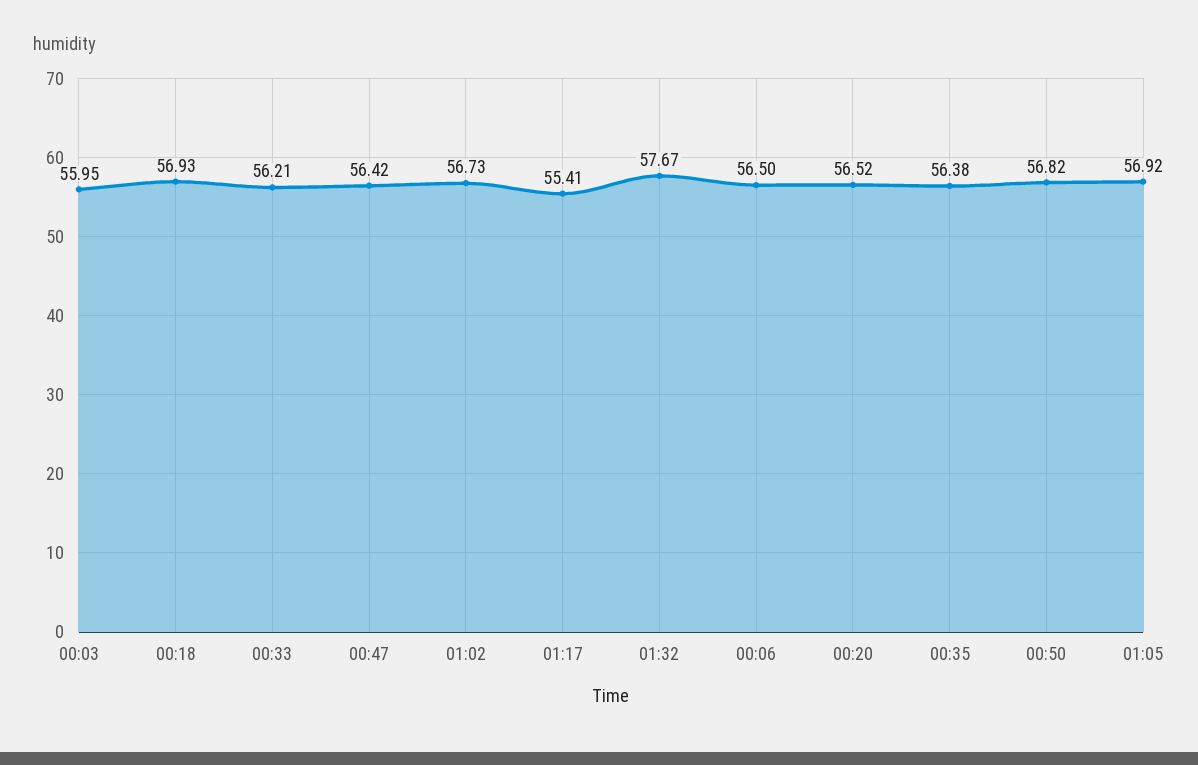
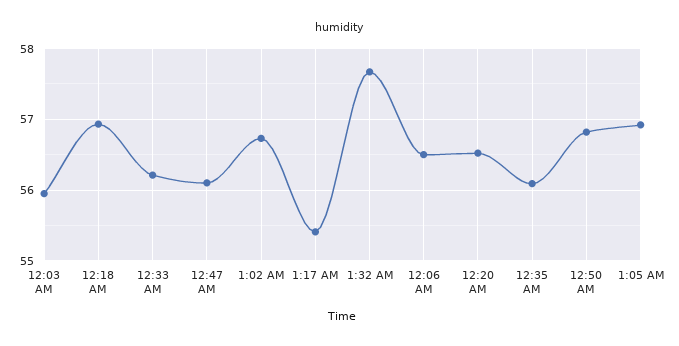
  {
    "00:03": 55.95,
    "00:18": 56.93,
    "00:33": 56.21,
-   "00:47": 56.42,
+   "00:47": 56.1,
    "01:02": 56.73,
    "01:17": 55.41,
    "01:32": 57.67,
    "00:06": 56.5,
    "00:20": 56.52,
-   "00:35": 56.38,
+   "00:35": 56.1,
    "00:50": 56.82,
    "01:05": 56.92
  }

